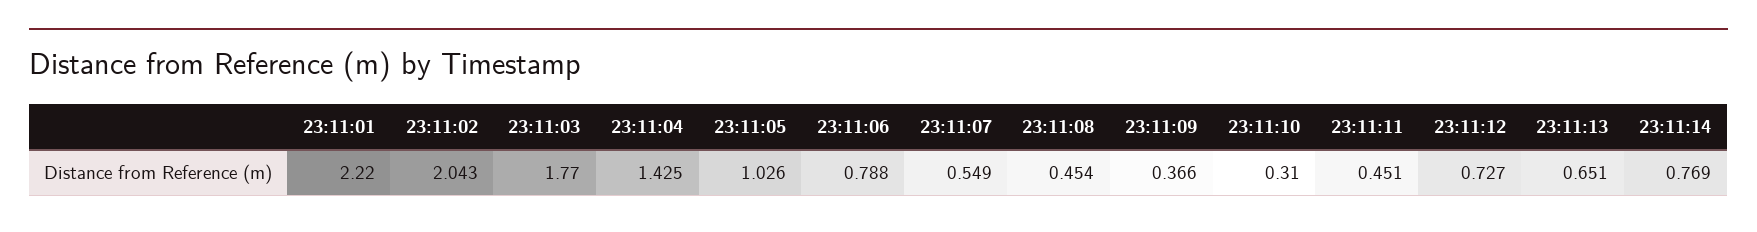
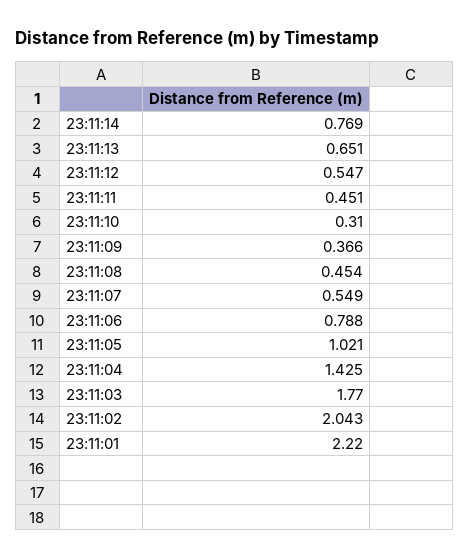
  {
    "23:11:01": 2.22,
    "23:11:02": 2.043,
    "23:11:03": 1.77,
    "23:11:04": 1.425,
-   "23:11:05": 1.026,
+   "23:11:05": 1.021,
    "23:11:06": 0.788,
    "23:11:07": 0.549,
    "23:11:08": 0.454,
    "23:11:09": 0.366,
    "23:11:10": 0.31,
    "23:11:11": 0.451,
-   "23:11:12": 0.727,
+   "23:11:12": 0.547,
    "23:11:13": 0.651,
    "23:11:14": 0.769
  }

